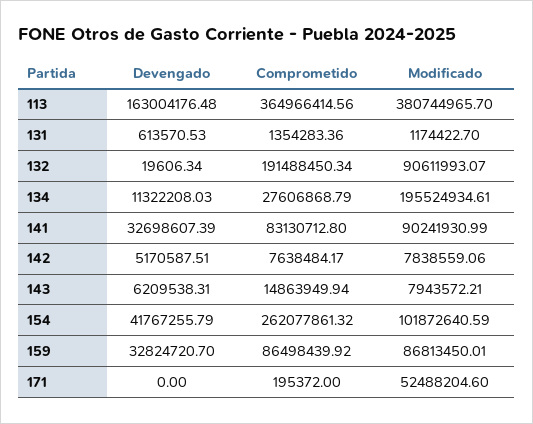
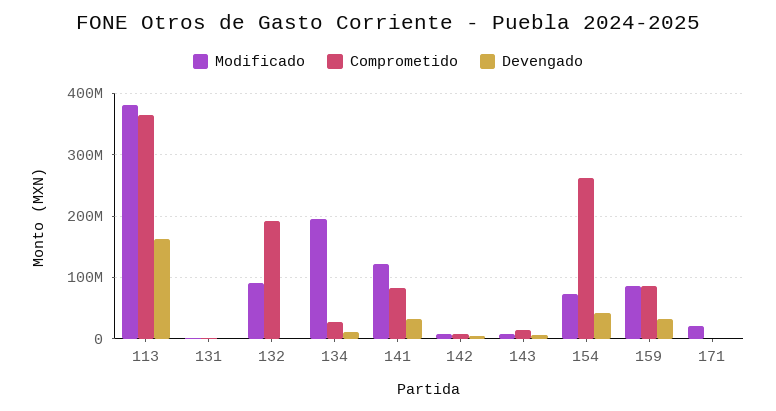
  {
    "Devengado": {
      "113": 163004176.48,
      "131": 613570.53,
      "132": 19606.34,
      "134": 11322208.03,
      "141": 32698607.39,
      "142": 5170587.51,
      "143": 6209538.31,
      "154": 41767255.79,
      "159": 32824720.7,
      "171": 0
    },
    "Comprometido": {
      "113": 364966414.56,
      "131": 1354283.36,
      "132": 191488450.34,
      "134": 27606868.79,
      "141": 83130712.8,
      "142": 7638484.17,
      "143": 14863949.94,
      "154": 262077861.32,
      "159": 86498439.92,
      "171": 195372
    },
    "Modificado": {
      "113": 380744965.7,
      "131": 1174422.7,
      "132": 90611993.07,
      "134": 195524934.61,
-     "141": 90241930.99,
+     "141": 120000000,
      "142": 7838559.06,
      "143": 7943572.21,
-     "154": 101872640.59,
+     "154": 70000000,
      "159": 86813450.01,
-     "171": 52488204.6
+     "171": 20000000
    }
  }

